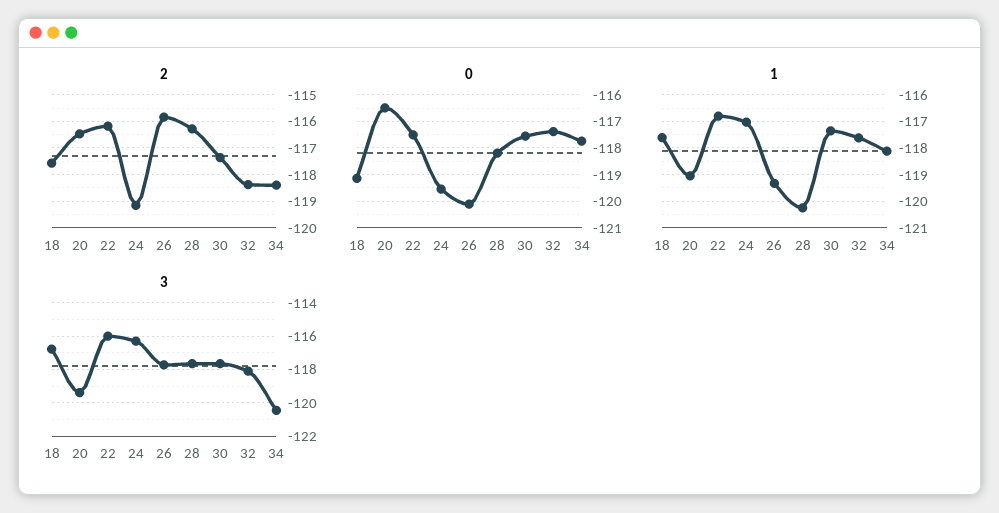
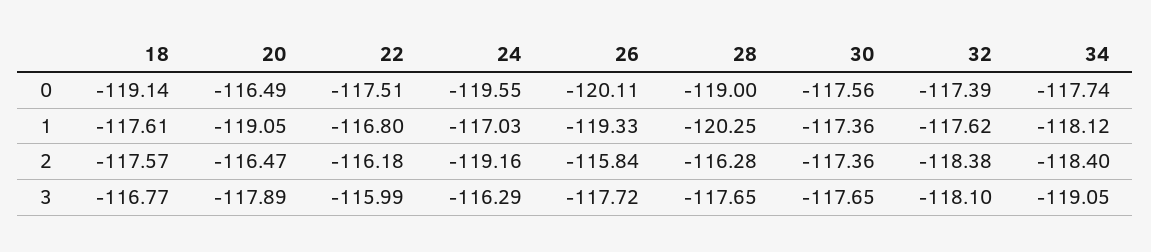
  {
    "2": {
      "18": -117.57,
      "20": -116.47,
      "22": -116.18,
      "24": -119.16,
      "26": -115.84,
      "28": -116.28,
      "30": -117.36,
      "32": -118.38,
      "34": -118.4
    },
    "0": {
      "18": -119.14,
      "20": -116.49,
      "22": -117.51,
      "24": -119.55,
      "26": -120.11,
-     "28": -118.25,
+     "28": -119,
      "30": -117.56,
      "32": -117.39,
      "34": -117.74
    },
    "1": {
      "18": -117.61,
      "20": -119.05,
      "22": -116.8,
      "24": -117.03,
      "26": -119.33,
      "28": -120.25,
      "30": -117.36,
      "32": -117.62,
      "34": -118.12
    },
    "3": {
      "18": -116.77,
-     "20": -119.5,
+     "20": -117.89,
      "22": -115.99,
      "24": -116.29,
      "26": -117.72,
      "28": -117.65,
      "30": -117.65,
      "32": -118.1,
-     "34": -120.5
+     "34": -119.05
    }
  }

